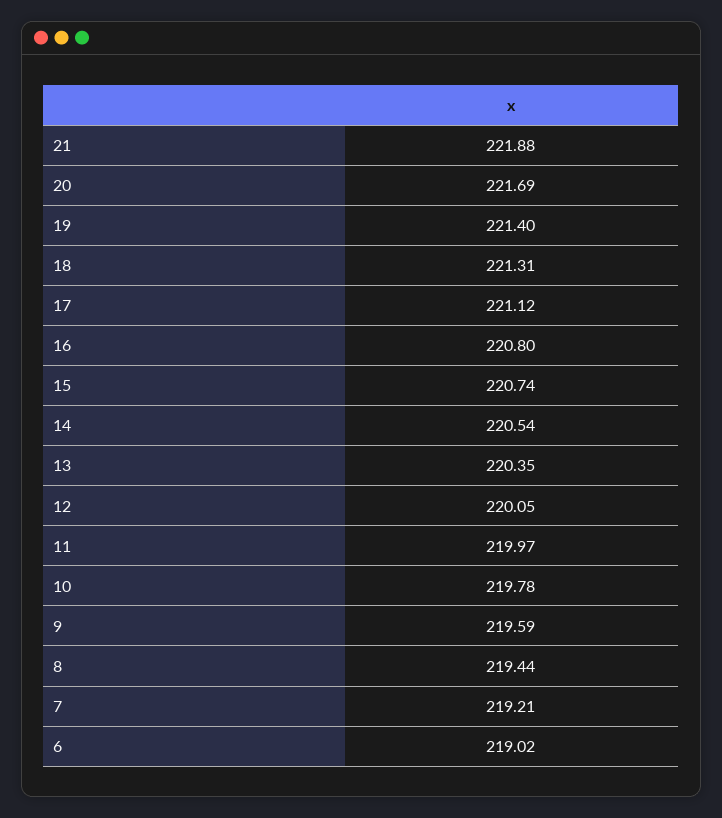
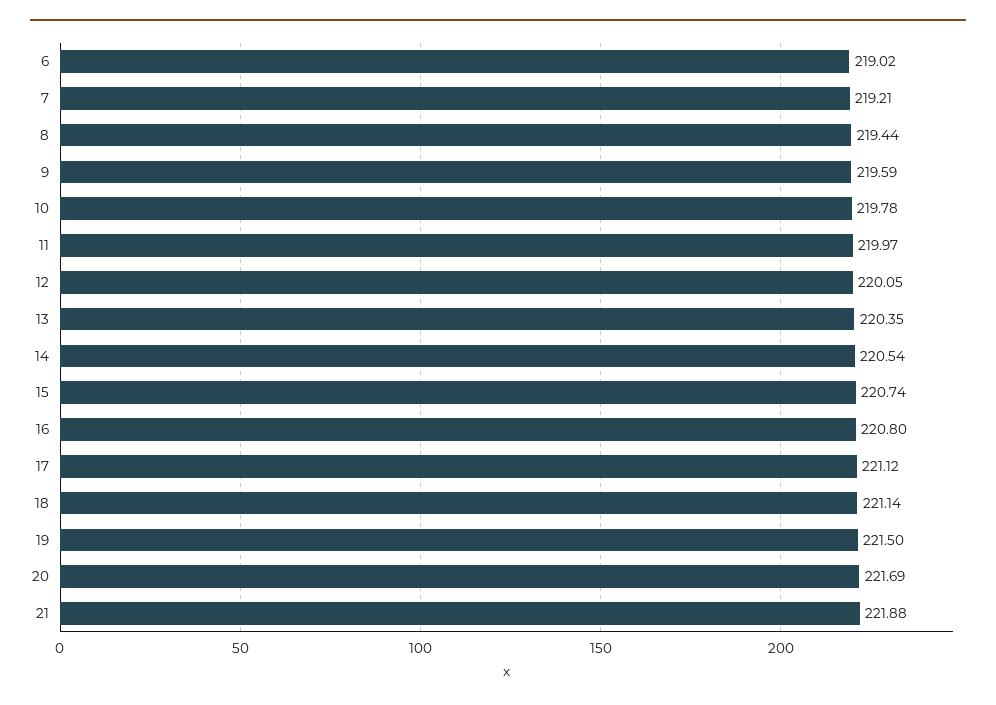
  {
    "21": 221.88,
    "20": 221.69,
-   "19": 221.4,
+   "19": 221.5,
-   "18": 221.31,
+   "18": 221.14,
    "17": 221.12,
    "16": 220.8,
    "15": 220.74,
    "14": 220.54,
    "13": 220.35,
    "12": 220.05,
    "11": 219.97,
    "10": 219.78,
    "9": 219.59,
    "8": 219.44,
    "7": 219.21,
    "6": 219.02
  }

